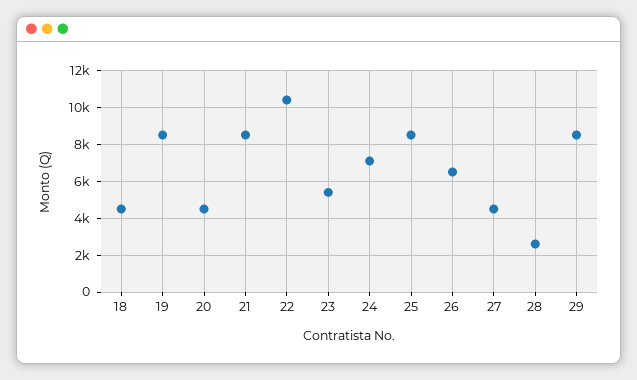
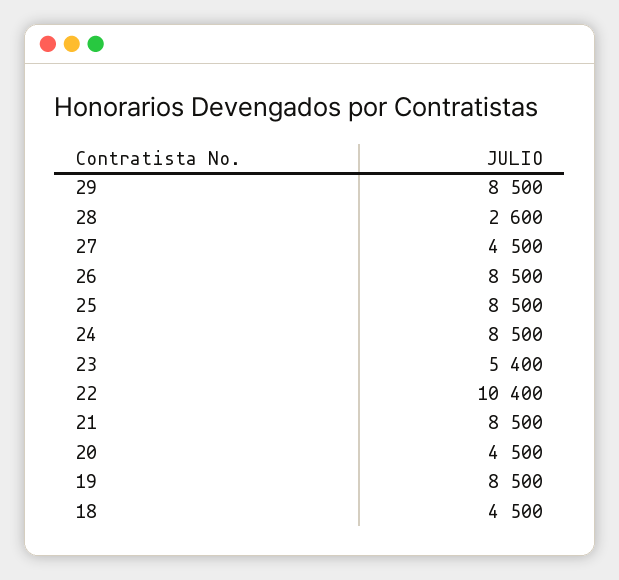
  {
    "18": 4500,
    "19": 8500,
    "20": 4500,
    "21": 8500,
    "22": 10400,
    "23": 5400,
-   "24": 7000,
+   "24": 8500,
    "25": 8500,
-   "26": 6500,
+   "26": 8500,
    "27": 4500,
    "28": 2600,
    "29": 8500
  }

